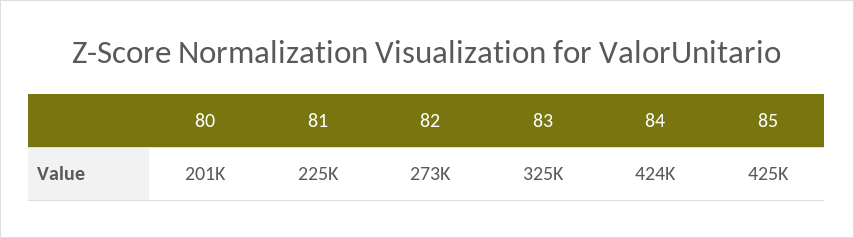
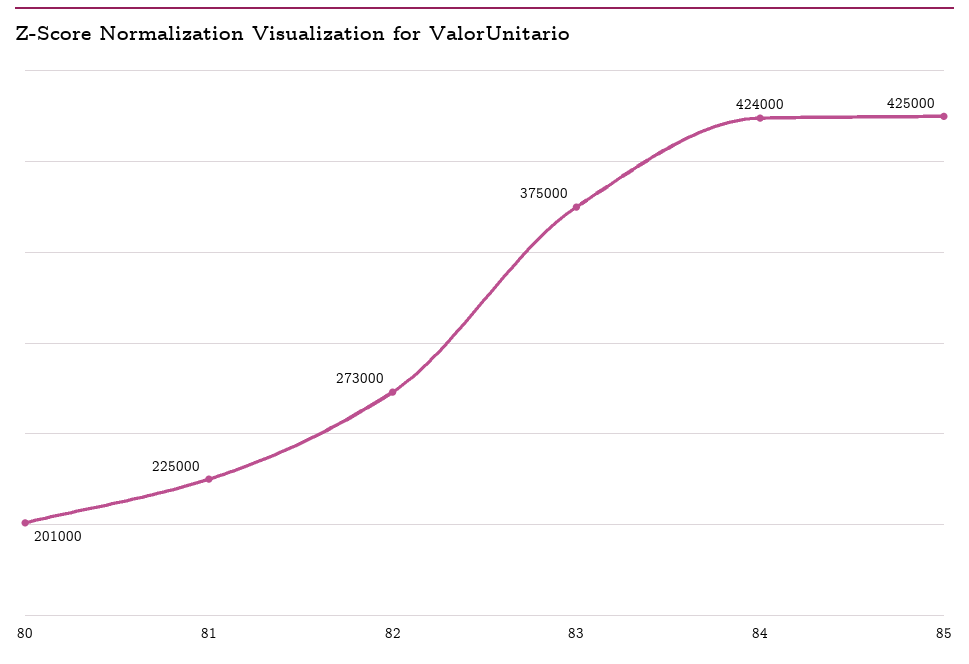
  {
    "80": 201000,
    "81": 225000,
    "82": 273000,
-   "83": 325000,
+   "83": 375000,
    "84": 424000,
    "85": 425000
  }

